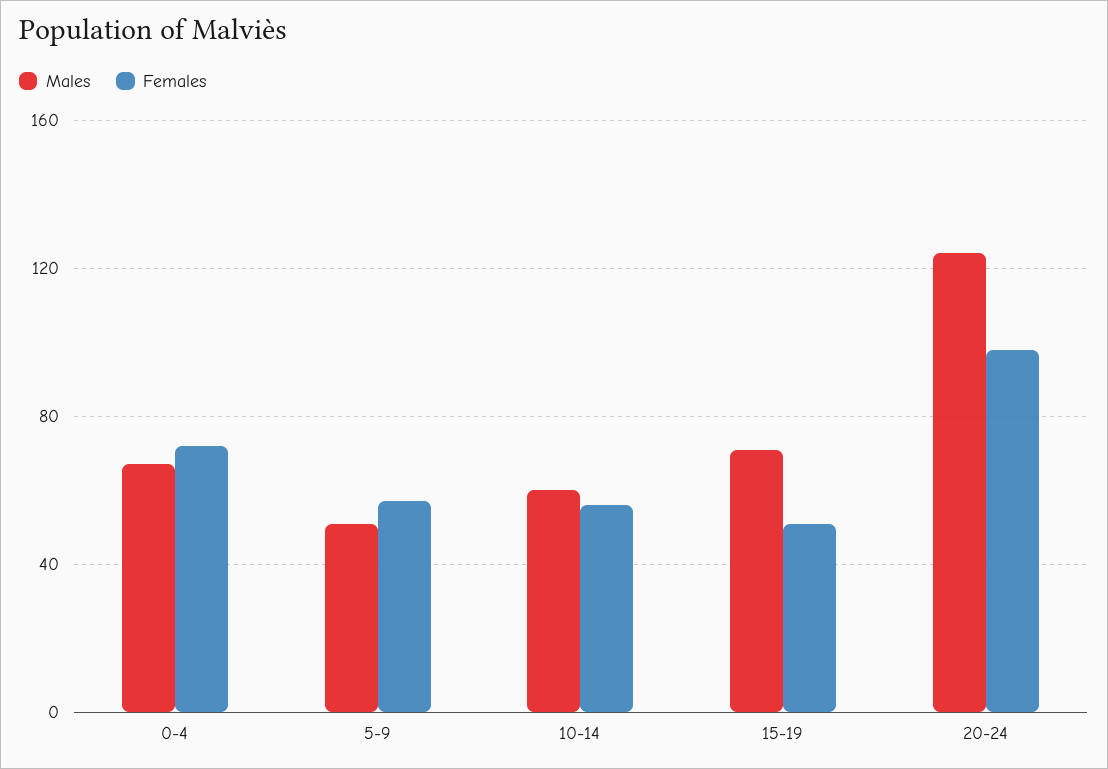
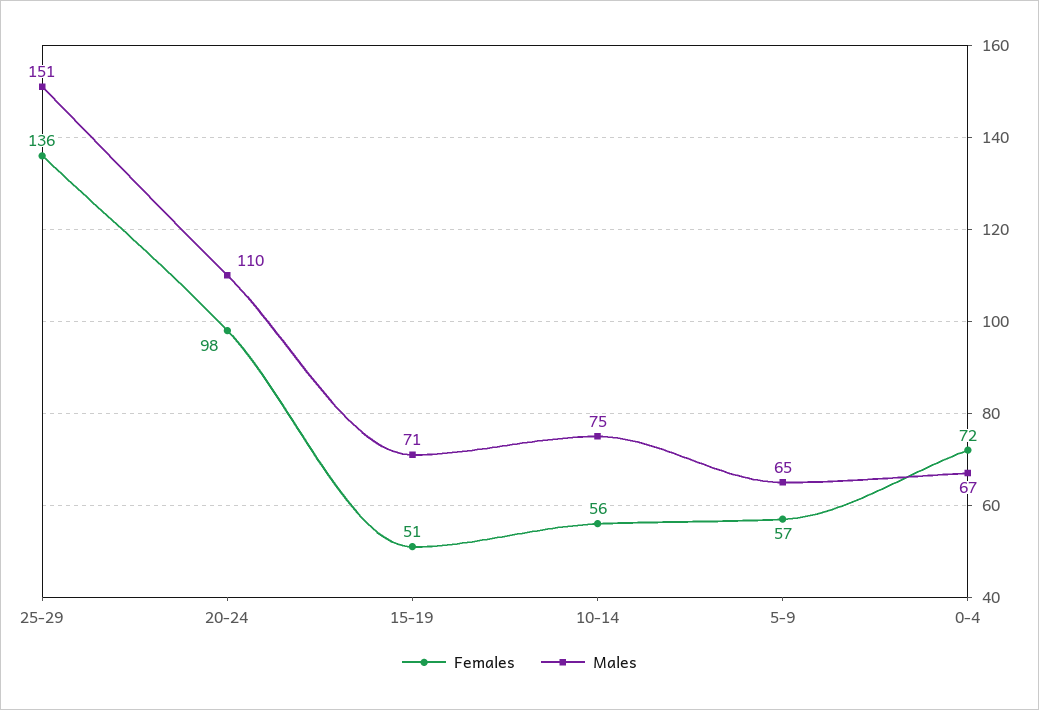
  {
    "Males": {
      "0-4": 67,
-     "5-9": 50,
+     "5-9": 65,
-     "10-14": 60,
+     "10-14": 75,
      "15-19": 71,
-     "20-24": 125
+     "20-24": 110,
+     "25-29": 151
    },
    "Females": {
      "0-4": 72,
      "5-9": 57,
      "10-14": 56,
      "15-19": 51,
-     "20-24": 98
+     "20-24": 98,
+     "25-29": 136
    }
  }

